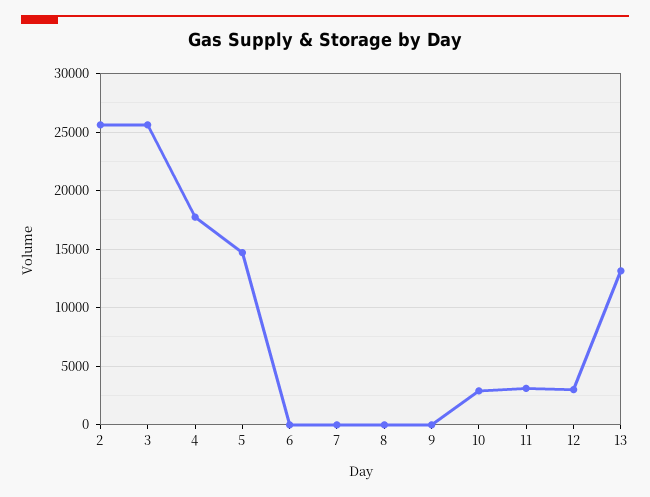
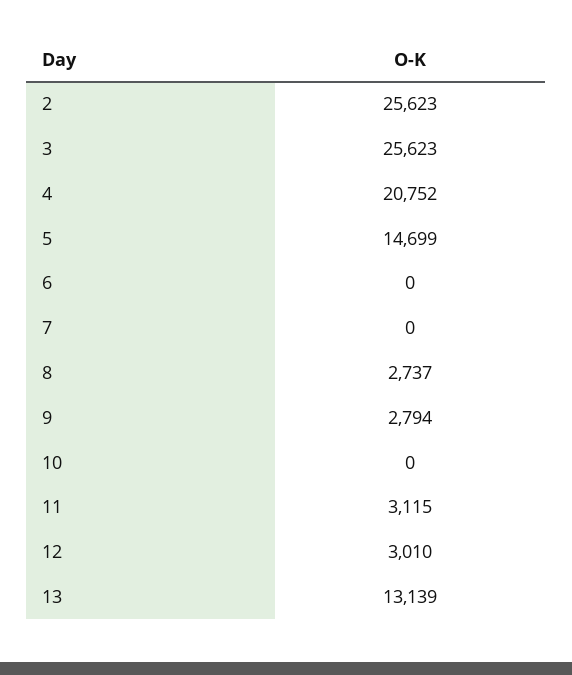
  {
    "2": 25623,
    "3": 25623,
-   "4": 18000,
+   "4": 20752,
    "5": 14699,
    "6": 0,
    "7": 0,
-   "8": 0,
+   "8": 2737,
-   "9": 0,
+   "9": 2794,
-   "10": 3000,
+   "10": 0,
    "11": 3115,
    "12": 3010,
    "13": 13139
  }

